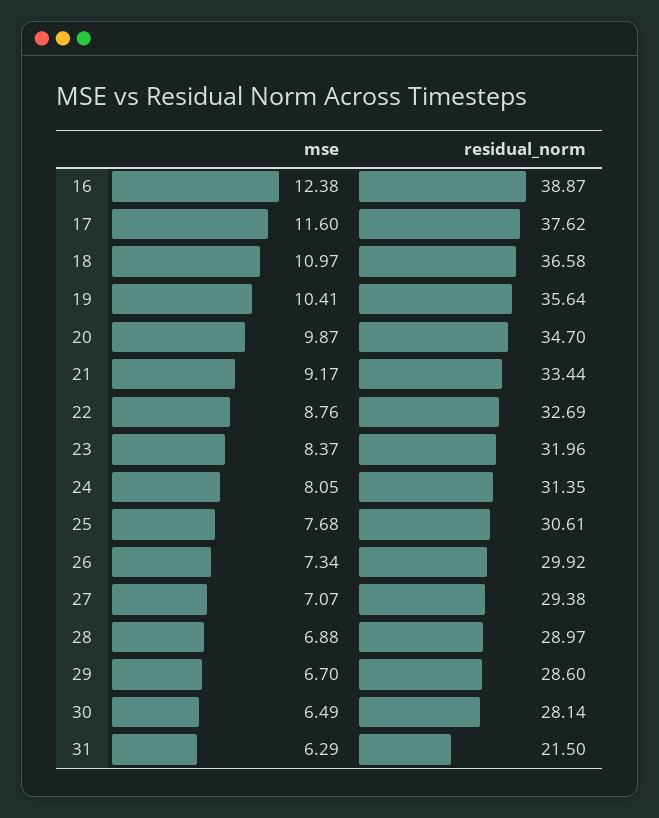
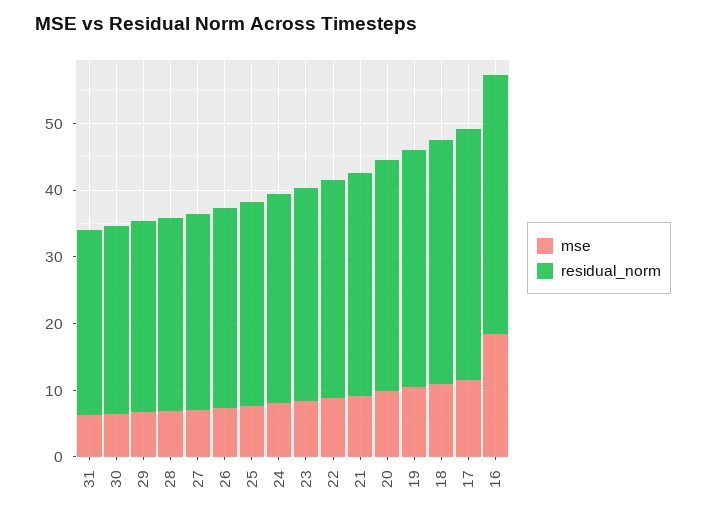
  {
    "mse": {
-     "16": 12.38,
+     "16": 18,
      "17": 11.6,
      "18": 10.97,
      "19": 10.41,
      "20": 9.87,
      "21": 9.17,
      "22": 8.76,
      "23": 8.37,
      "24": 8.05,
      "25": 7.68,
      "26": 7.34,
      "27": 7.07,
      "28": 6.88,
      "29": 6.7,
      "30": 6.49,
      "31": 6.29
    },
    "residual_norm": {
      "16": 38.87,
      "17": 37.62,
      "18": 36.58,
      "19": 35.64,
      "20": 34.7,
      "21": 33.44,
      "22": 32.69,
      "23": 31.96,
      "24": 31.35,
      "25": 30.61,
      "26": 29.92,
      "27": 29.38,
      "28": 28.97,
      "29": 28.6,
      "30": 28.14,
-     "31": 21.5
+     "31": 28
    }
  }

